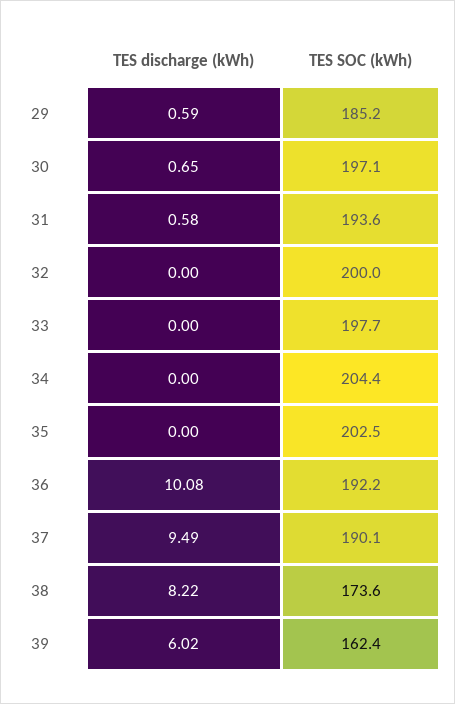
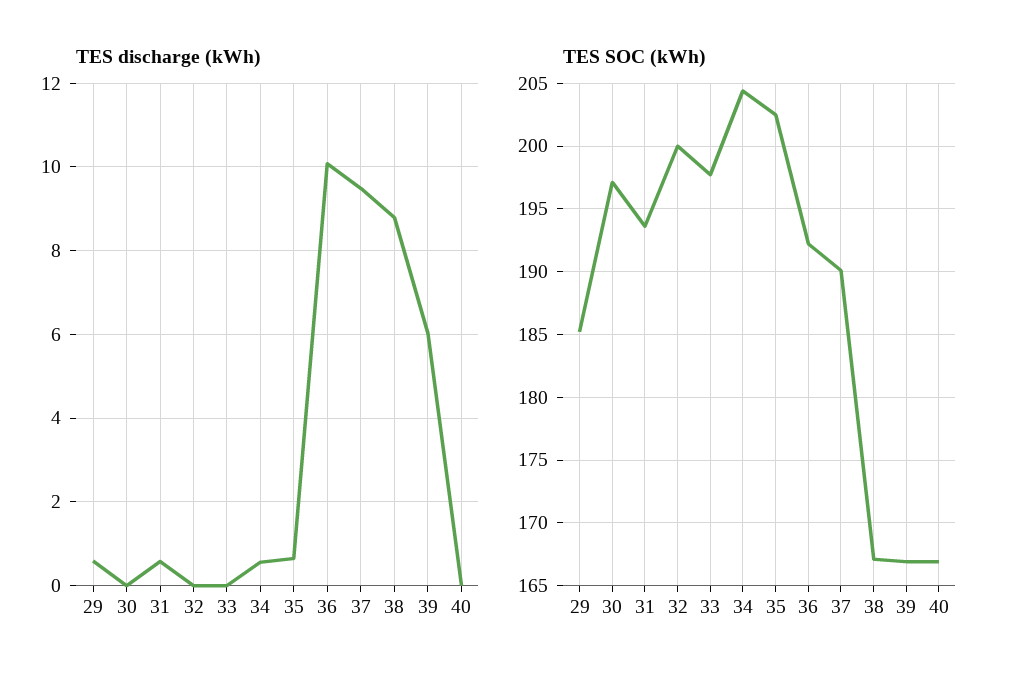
  {
    "TES discharge (kWh)": {
      "29": 0.59,
-     "30": 0.65,
+     "30": 0,
      "31": 0.58,
      "32": 0,
      "33": 0,
-     "34": 0,
+     "34": 0.6,
-     "35": 0,
+     "35": 0.6,
      "36": 10.08,
      "37": 9.49,
-     "38": 8.22,
+     "38": 8.8,
-     "39": 6.02
+     "39": 6.02,
+     "40": 0
    },
    "TES SOC (kWh)": {
      "29": 185.2,
      "30": 197.1,
      "31": 193.6,
      "32": 200,
      "33": 197.7,
      "34": 204.4,
      "35": 202.5,
      "36": 192.2,
      "37": 190.1,
-     "38": 173.6,
+     "38": 167,
-     "39": 162.4
+     "39": 167,
+     "40": 167
    }
  }

